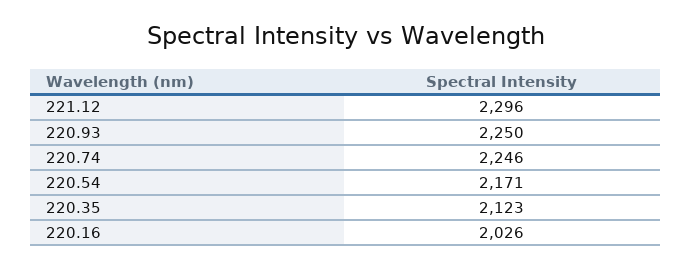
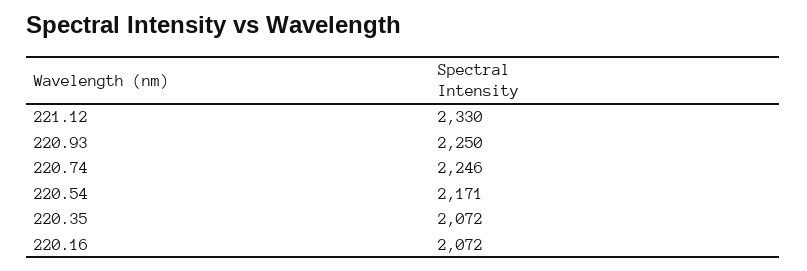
  {
-   "221.12": 2296,
+   "221.12": 2330,
    "220.93": 2250,
    "220.74": 2246,
    "220.54": 2171,
-   "220.35": 2123,
+   "220.35": 2072,
-   "220.16": 2026
+   "220.16": 2072
  }

